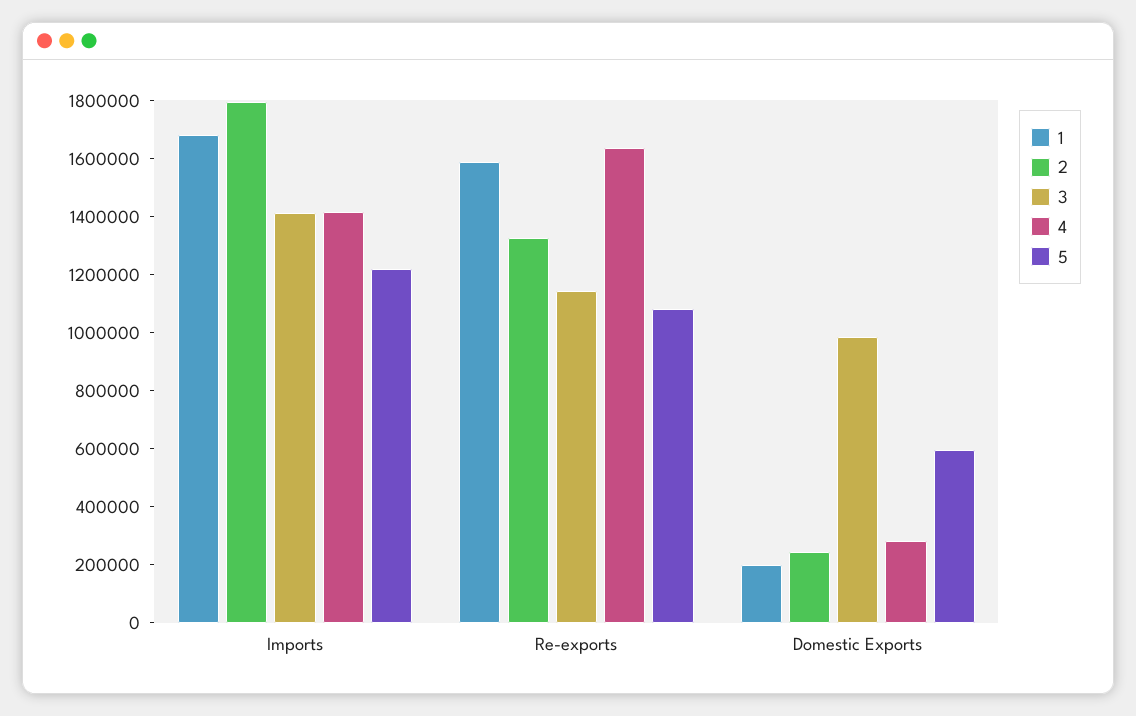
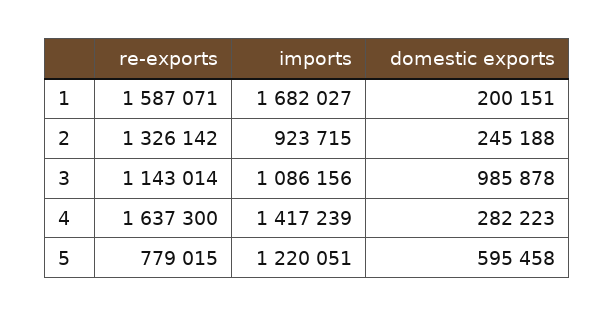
  {
    "1": {
      "Imports": 1682027,
      "Re-exports": 1587071,
      "Domestic Exports": 200151
    },
    "2": {
-     "Imports": 1800000,
+     "Imports": 923715,
      "Re-exports": 1326142,
      "Domestic Exports": 245188
    },
    "3": {
-     "Imports": 1400000,
+     "Imports": 1086156,
      "Re-exports": 1143014,
      "Domestic Exports": 985878
    },
    "4": {
      "Imports": 1417239,
      "Re-exports": 1637300,
      "Domestic Exports": 282223
    },
    "5": {
      "Imports": 1220051,
-     "Re-exports": 1100000,
+     "Re-exports": 779015,
      "Domestic Exports": 595458
    }
  }

